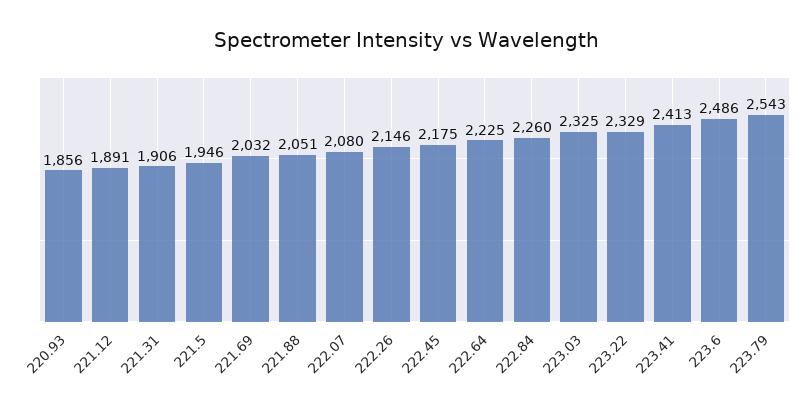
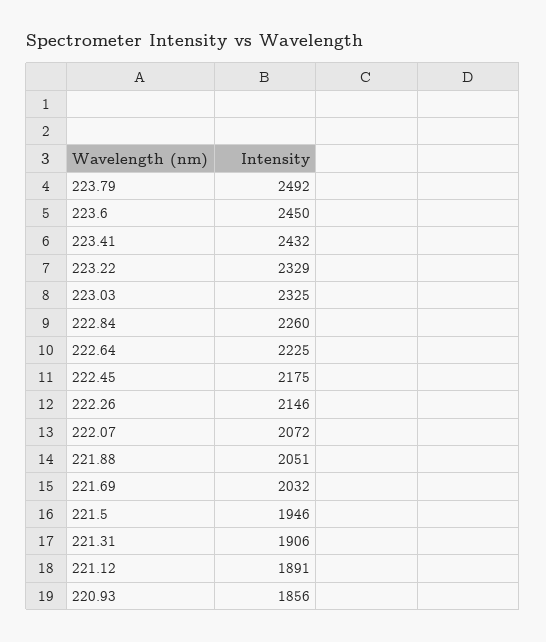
  {
    "220.93": 1856,
    "221.12": 1891,
    "221.31": 1906,
    "221.5": 1946,
    "221.69": 2032,
    "221.88": 2051,
-   "222.07": 2080,
+   "222.07": 2072,
    "222.26": 2146,
    "222.45": 2175,
    "222.64": 2225,
    "222.84": 2260,
    "223.03": 2325,
    "223.22": 2329,
-   "223.41": 2413,
+   "223.41": 2432,
-   "223.6": 2486,
+   "223.6": 2450,
-   "223.79": 2543
+   "223.79": 2492
  }

